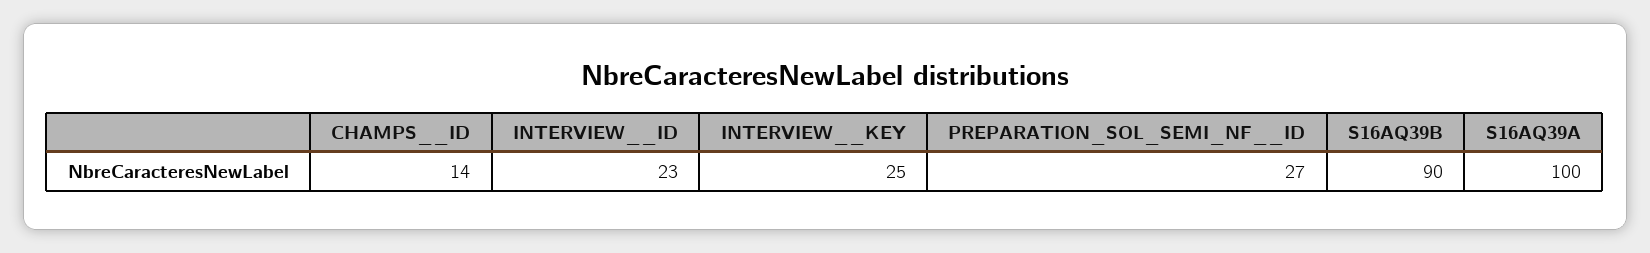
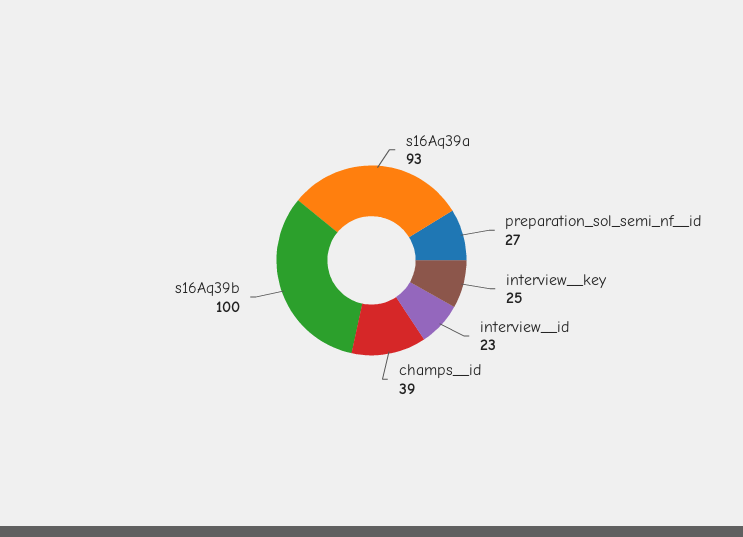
  {
-   "CHAMPS__ID": 14,
+   "CHAMPS__ID": 39,
    "INTERVIEW__ID": 23,
    "INTERVIEW__KEY": 25,
    "PREPARATION_SOL_SEMI_NF__ID": 27,
-   "S16AQ39B": 90,
+   "S16AQ39B": 100,
-   "S16AQ39A": 100
+   "S16AQ39A": 93
  }

